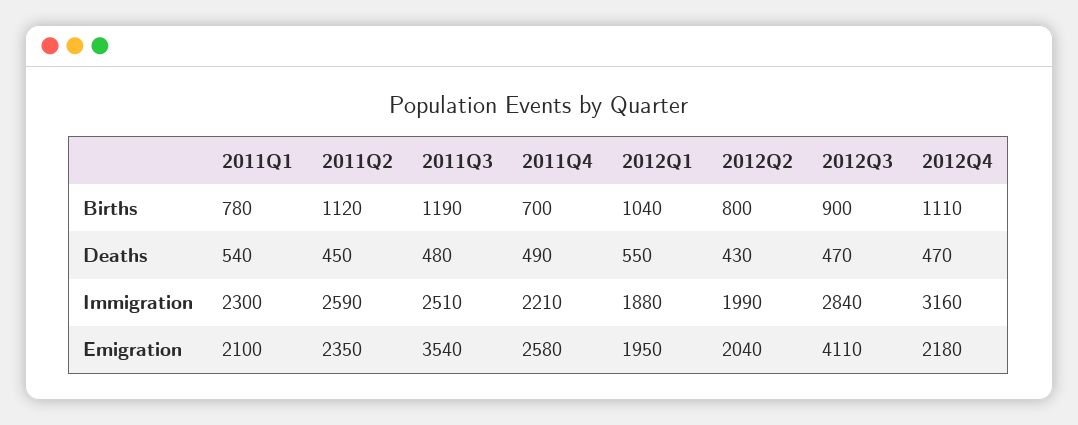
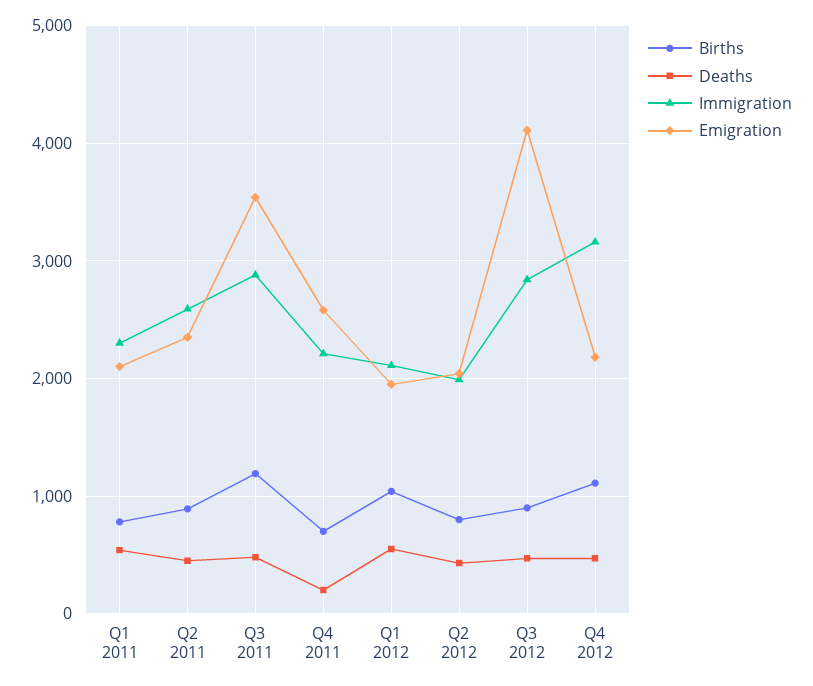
  {
    "Births": {
      "2011Q1": 780,
-     "2011Q2": 1120,
+     "2011Q2": 900,
      "2011Q3": 1190,
      "2011Q4": 700,
      "2012Q1": 1040,
      "2012Q2": 800,
      "2012Q3": 900,
      "2012Q4": 1110
    },
    "Deaths": {
      "2011Q1": 540,
      "2011Q2": 450,
      "2011Q3": 480,
-     "2011Q4": 490,
+     "2011Q4": 200,
      "2012Q1": 550,
      "2012Q2": 430,
      "2012Q3": 470,
      "2012Q4": 470
    },
    "Immigration": {
      "2011Q1": 2300,
      "2011Q2": 2590,
-     "2011Q3": 2510,
+     "2011Q3": 2900,
      "2011Q4": 2210,
-     "2012Q1": 1880,
+     "2012Q1": 2100,
      "2012Q2": 1990,
      "2012Q3": 2840,
      "2012Q4": 3160
    },
    "Emigration": {
      "2011Q1": 2100,
      "2011Q2": 2350,
      "2011Q3": 3540,
      "2011Q4": 2580,
      "2012Q1": 1950,
      "2012Q2": 2040,
      "2012Q3": 4110,
      "2012Q4": 2180
    }
  }

